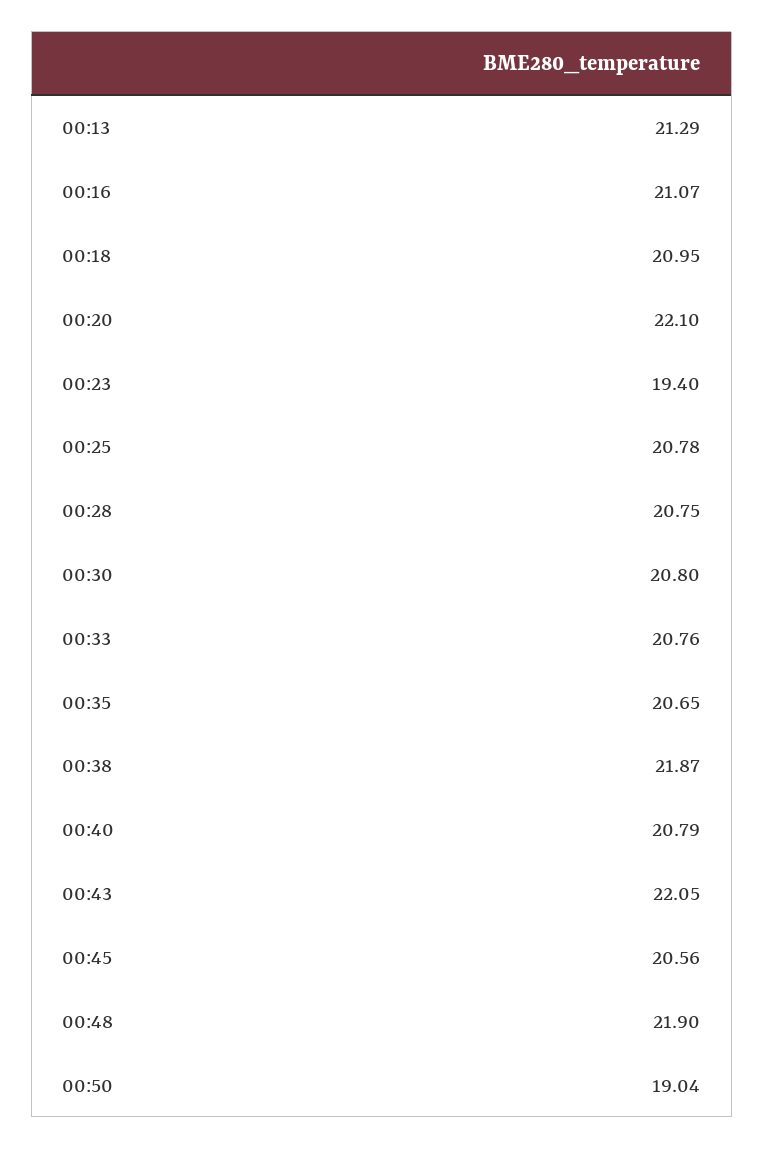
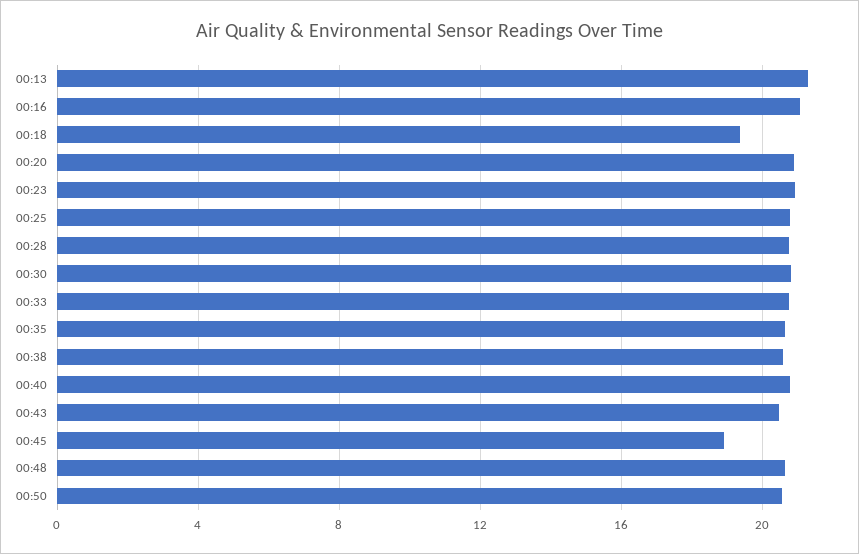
  {
    "00:13": 21.29,
    "00:16": 21.07,
-   "00:18": 20.95,
+   "00:18": 19.5,
-   "00:20": 22.1,
+   "00:20": 21,
-   "00:23": 19.4,
+   "00:23": 21,
    "00:25": 20.78,
    "00:28": 20.75,
    "00:30": 20.8,
    "00:33": 20.76,
    "00:35": 20.65,
-   "00:38": 21.87,
+   "00:38": 20.5,
    "00:40": 20.79,
-   "00:43": 22.05,
+   "00:43": 20.5,
-   "00:45": 20.56,
+   "00:45": 19,
-   "00:48": 21.9,
+   "00:48": 20.5,
-   "00:50": 19.04
+   "00:50": 20.5
  }

